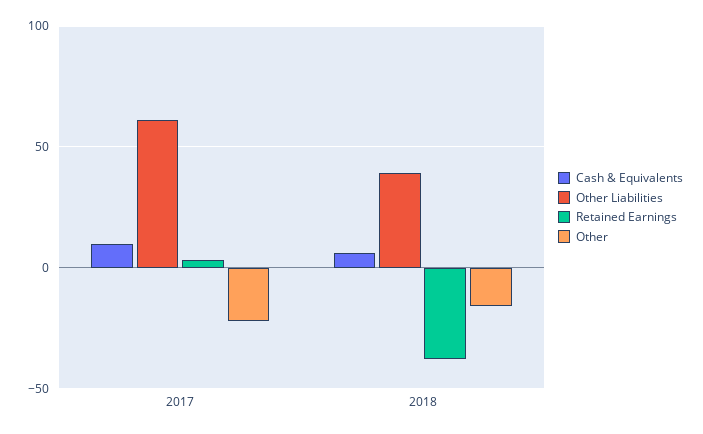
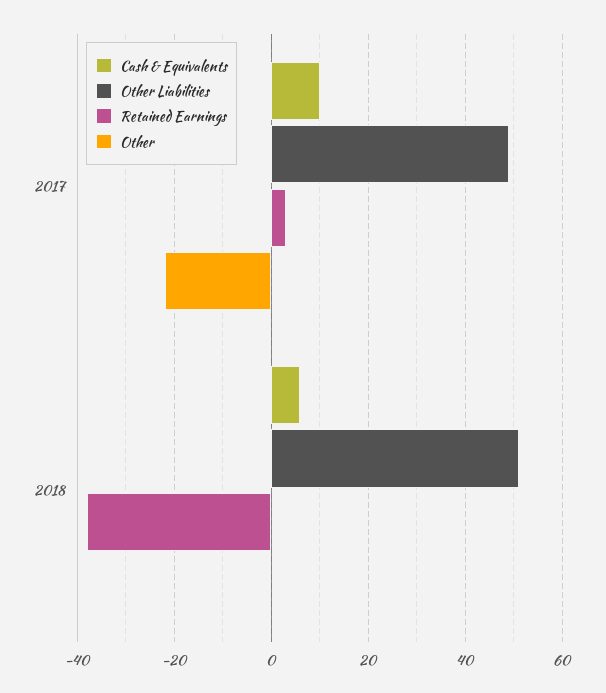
  {
    "Cash & Equivalents": {
      "2017": 10,
      "2018": 5
    },
    "Other Liabilities": {
-     "2017": 60,
+     "2017": 50,
-     "2018": 40
+     "2018": 50
    },
    "Retained Earnings": {
      "2017": 5,
      "2018": -40
    },
    "Other": {
      "2017": -20,
-     "2018": -15
+     "2018": 0
    }
  }

